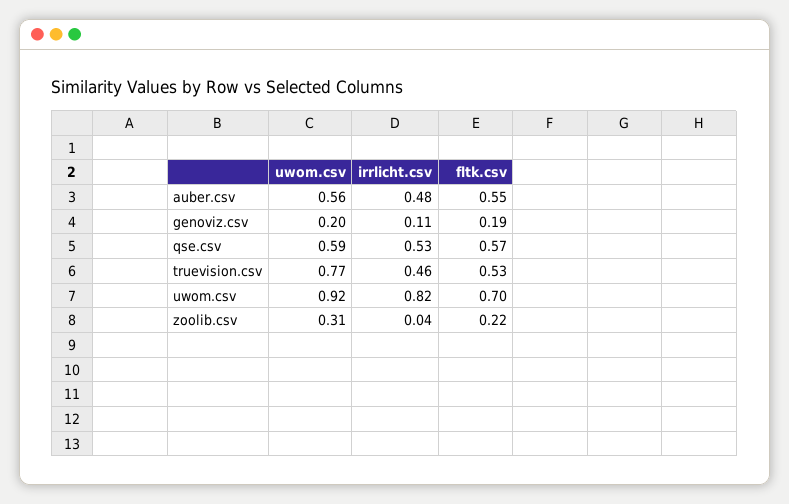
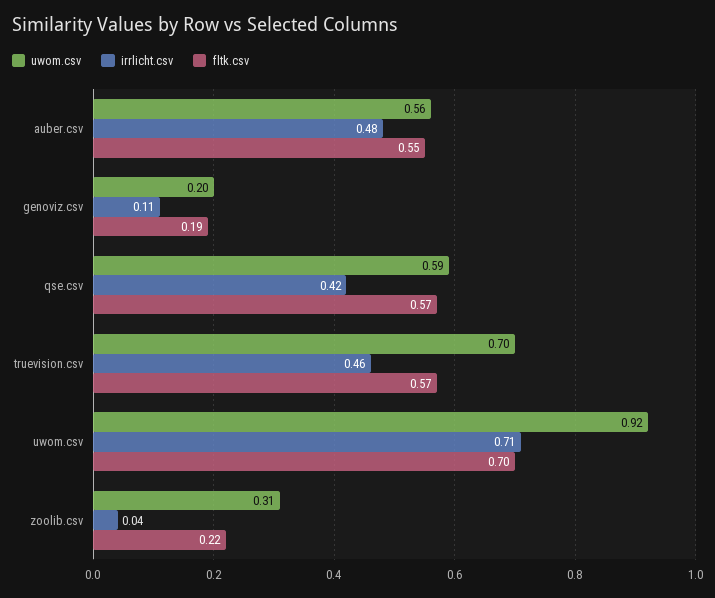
  {
    "uwom.csv": {
      "auber.csv": 0.56,
      "genoviz.csv": 0.2,
      "qse.csv": 0.59,
-     "truevision.csv": 0.77,
+     "truevision.csv": 0.7,
      "uwom.csv": 0.92,
      "zoolib.csv": 0.31
    },
    "irrlicht.csv": {
      "auber.csv": 0.48,
      "genoviz.csv": 0.11,
-     "qse.csv": 0.53,
+     "qse.csv": 0.42,
      "truevision.csv": 0.46,
-     "uwom.csv": 0.82,
+     "uwom.csv": 0.71,
      "zoolib.csv": 0.04
    },
    "fltk.csv": {
      "auber.csv": 0.55,
      "genoviz.csv": 0.19,
      "qse.csv": 0.57,
-     "truevision.csv": 0.53,
+     "truevision.csv": 0.57,
      "uwom.csv": 0.7,
      "zoolib.csv": 0.22
    }
  }

